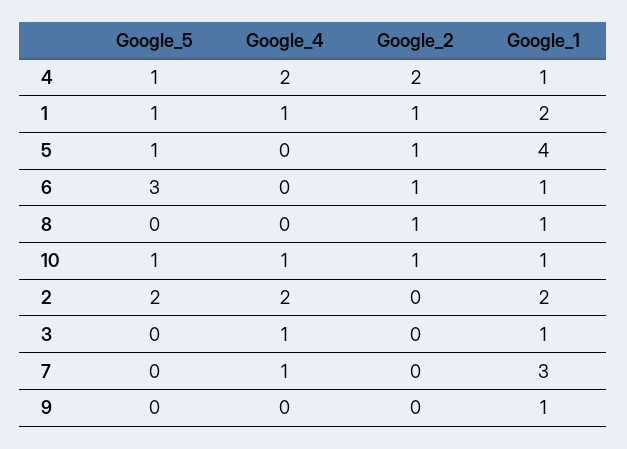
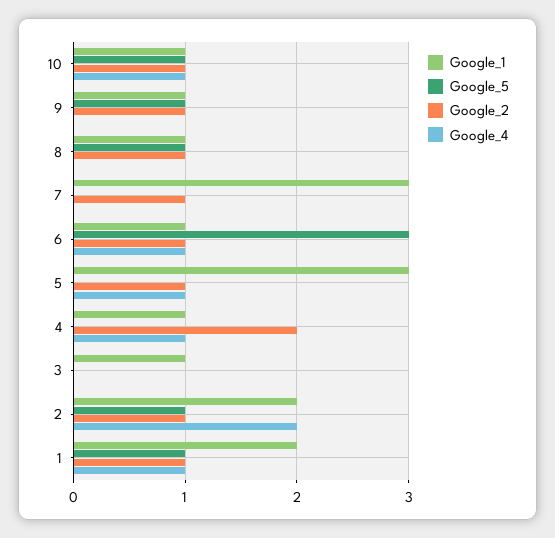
  {
    "Google_5": {
-     "4": 1,
+     "4": 0,
      "1": 1,
-     "5": 1,
+     "5": 0,
      "6": 3,
-     "8": 0,
+     "8": 1,
      "10": 1,
-     "2": 2,
+     "2": 1,
      "3": 0,
      "7": 0,
-     "9": 0
+     "9": 1
    },
    "Google_4": {
-     "4": 2,
+     "4": 1,
      "1": 1,
-     "5": 0,
+     "5": 1,
-     "6": 0,
+     "6": 1,
      "8": 0,
      "10": 1,
      "2": 2,
-     "3": 1,
+     "3": 0,
-     "7": 1,
+     "7": 0,
      "9": 0
    },
    "Google_2": {
      "4": 2,
      "1": 1,
      "5": 1,
      "6": 1,
      "8": 1,
      "10": 1,
-     "2": 0,
+     "2": 1,
      "3": 0,
-     "7": 0,
+     "7": 1,
-     "9": 0
+     "9": 1
    },
    "Google_1": {
      "4": 1,
      "1": 2,
-     "5": 4,
+     "5": 3,
      "6": 1,
      "8": 1,
      "10": 1,
      "2": 2,
      "3": 1,
      "7": 3,
      "9": 1
    }
  }

